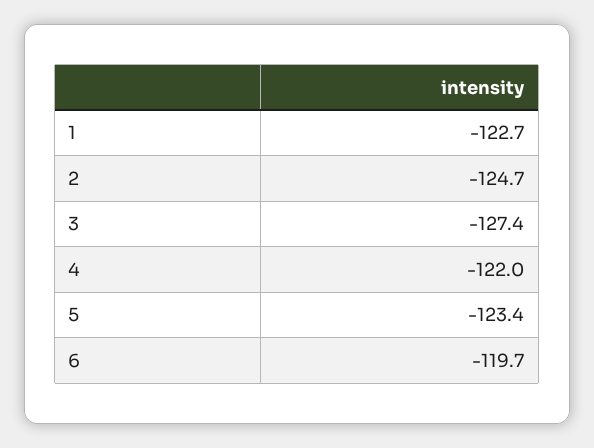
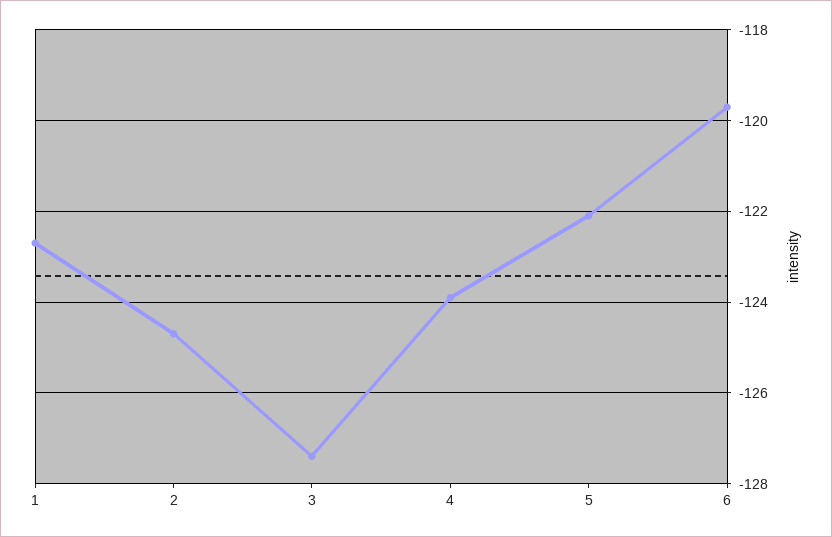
  {
    "1": -122.7,
    "2": -124.7,
    "3": -127.4,
-   "4": -122,
+   "4": -124,
-   "5": -123.4,
+   "5": -122,
    "6": -119.7
  }

